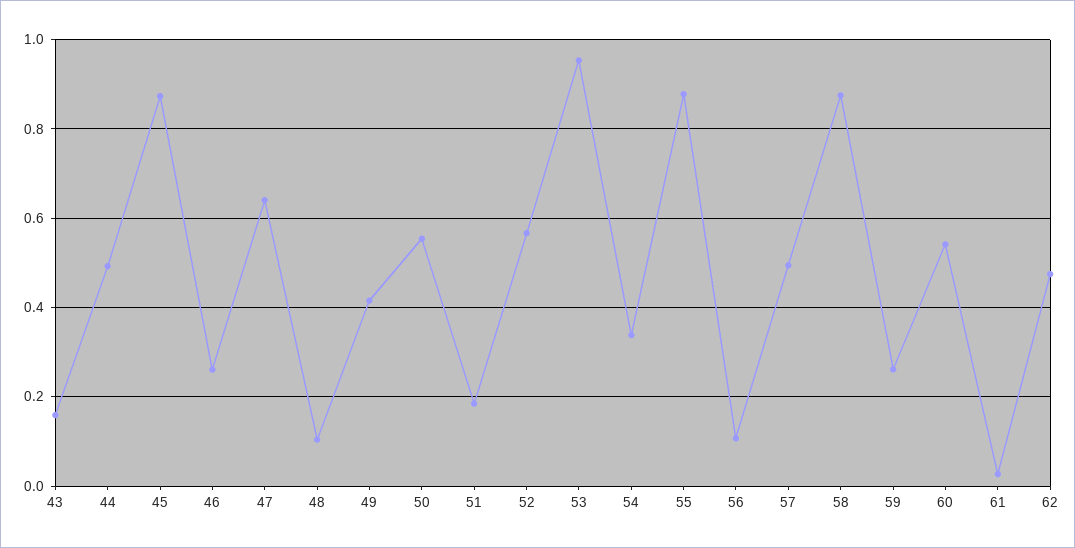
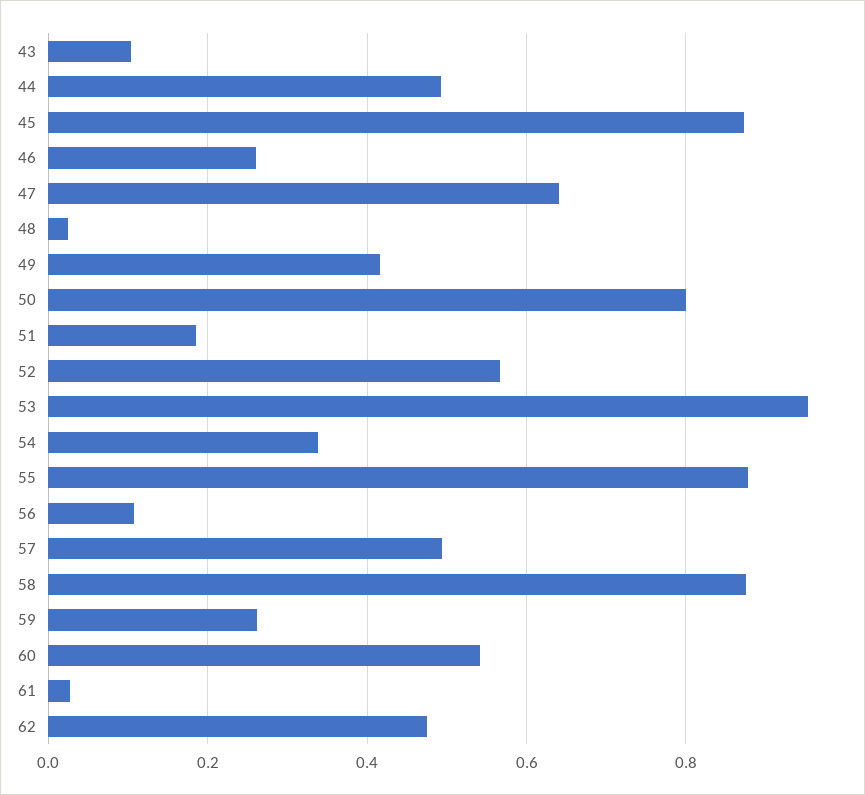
  {
-   "43": 0.16,
+   "43": 0.1,
    "44": 0.5,
    "45": 0.88,
    "46": 0.26,
    "47": 0.64,
-   "48": 0.1,
+   "48": 0.02,
    "49": 0.42,
-   "50": 0.56,
+   "50": 0.8,
    "51": 0.18,
    "52": 0.56,
    "53": 0.96,
    "54": 0.34,
    "55": 0.88,
    "56": 0.1,
    "57": 0.5,
    "58": 0.88,
    "59": 0.26,
    "60": 0.54,
    "61": 0.02,
    "62": 0.48
  }

